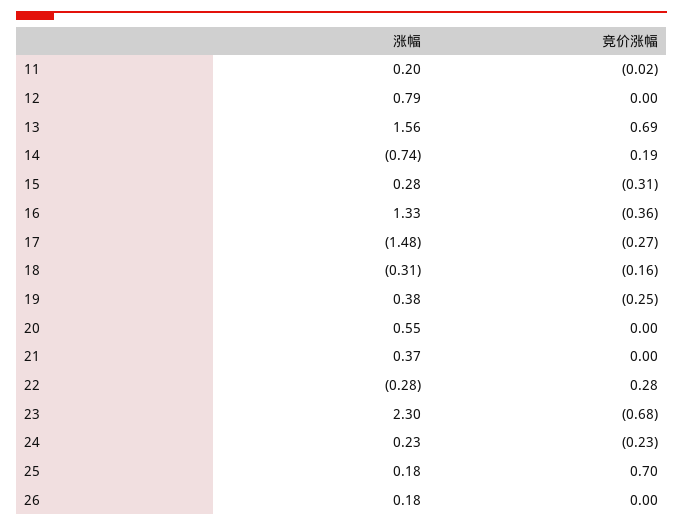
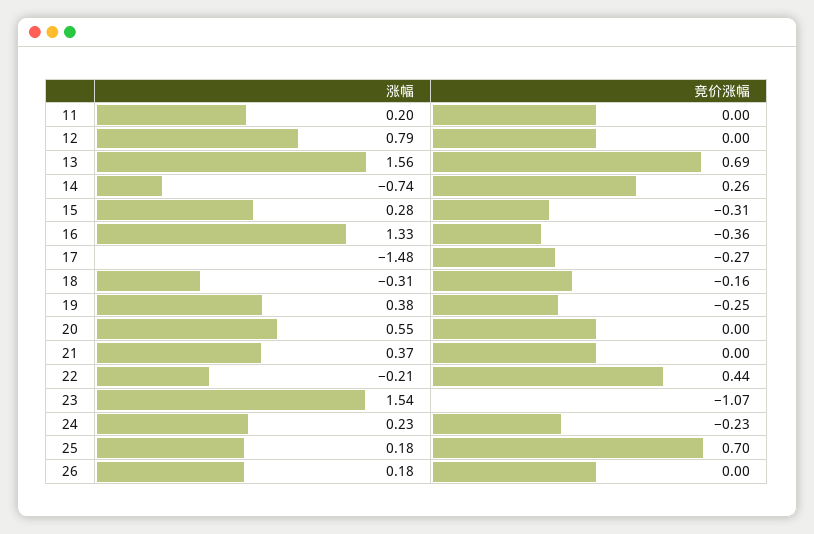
  {
    "涨幅": {
      "11": 0.2,
      "12": 0.79,
      "13": 1.56,
      "14": -0.74,
      "15": 0.28,
      "16": 1.33,
      "17": -1.48,
      "18": -0.31,
      "19": 0.38,
      "20": 0.55,
      "21": 0.37,
-     "22": -0.28,
+     "22": -0.21,
-     "23": 2.3,
+     "23": 1.54,
      "24": 0.23,
      "25": 0.18,
      "26": 0.18
    },
    "竞价涨幅": {
-     "11": -0.02,
+     "11": 0,
      "12": 0,
      "13": 0.69,
-     "14": 0.19,
+     "14": 0.26,
      "15": -0.31,
      "16": -0.36,
      "17": -0.27,
      "18": -0.16,
      "19": -0.25,
      "20": 0,
      "21": 0,
-     "22": 0.28,
+     "22": 0.44,
-     "23": -0.68,
+     "23": -1.07,
      "24": -0.23,
      "25": 0.7,
      "26": 0
    }
  }

